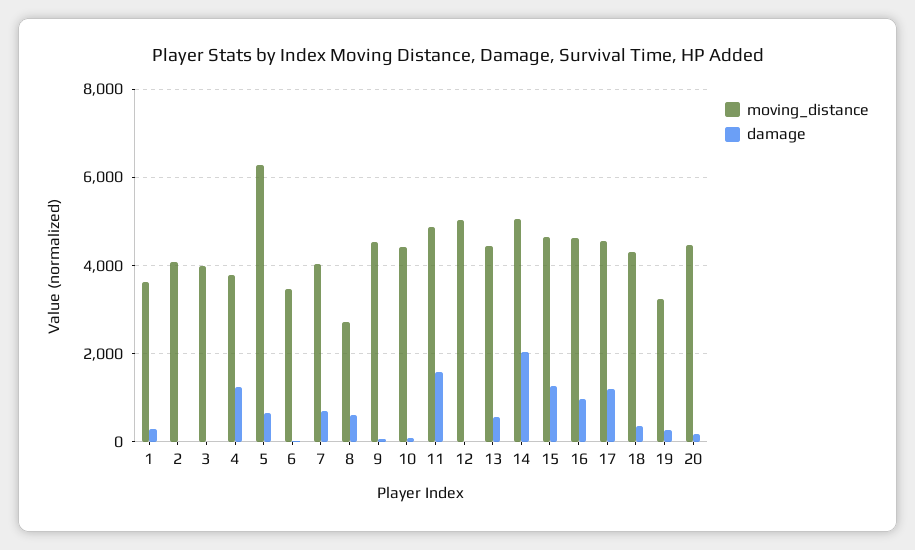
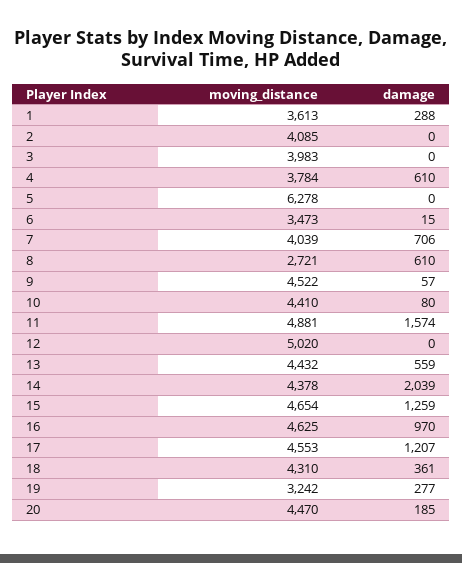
  {
    "moving_distance": {
      "1": 3613,
      "2": 4085,
      "3": 3983,
      "4": 3784,
      "5": 6278,
      "6": 3473,
      "7": 4039,
      "8": 2721,
      "9": 4522,
      "10": 4410,
      "11": 4881,
      "12": 5020,
      "13": 4432,
-     "14": 5000,
+     "14": 4378,
      "15": 4654,
      "16": 4625,
      "17": 4553,
      "18": 4310,
      "19": 3242,
      "20": 4470
    },
    "damage": {
      "1": 288,
      "2": 0,
      "3": 0,
-     "4": 1200,
+     "4": 610,
-     "5": 600,
+     "5": 0,
      "6": 15,
      "7": 706,
      "8": 610,
      "9": 57,
      "10": 80,
      "11": 1574,
      "12": 0,
      "13": 559,
      "14": 2039,
      "15": 1259,
      "16": 970,
      "17": 1207,
      "18": 361,
      "19": 277,
      "20": 185
    }
  }

